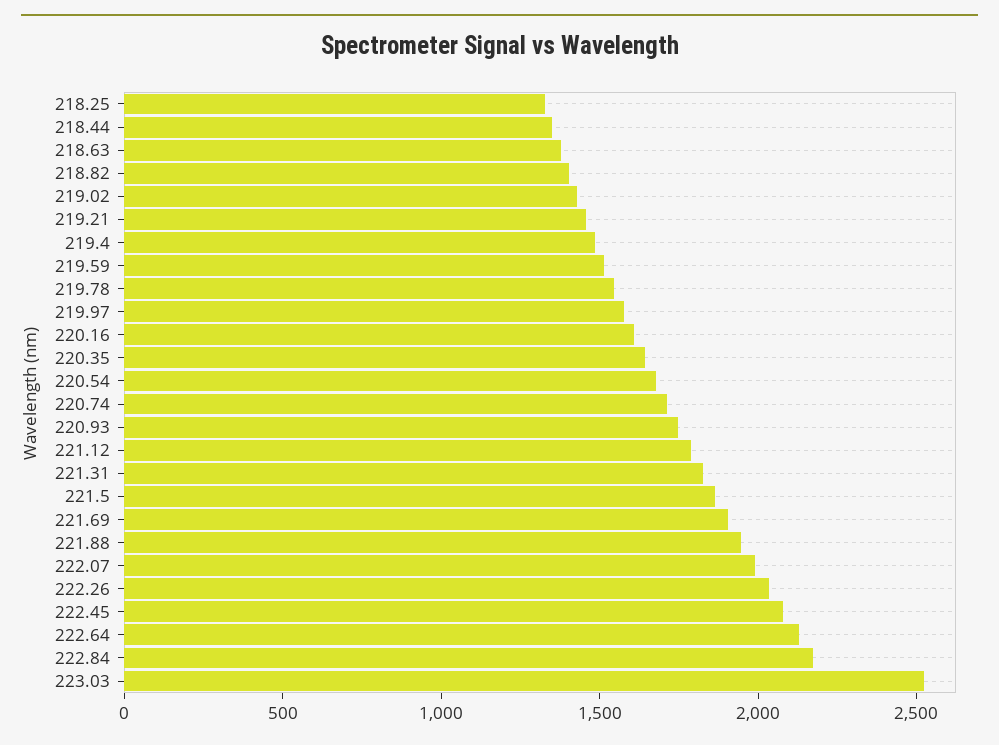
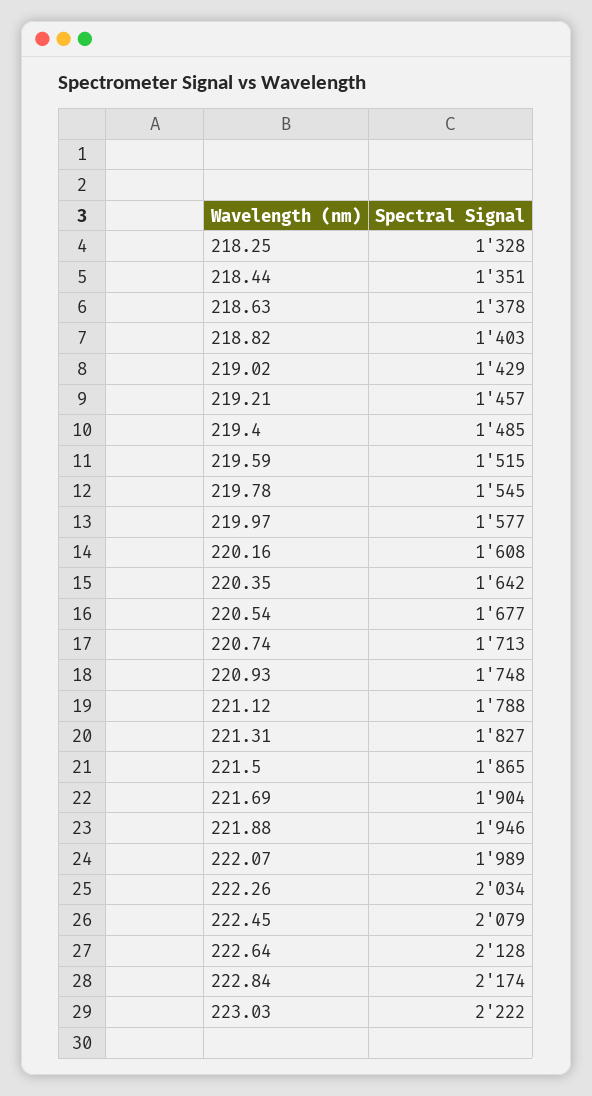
  {
    "218.25": 1328,
    "218.44": 1351,
    "218.63": 1378,
    "218.82": 1403,
    "219.02": 1429,
    "219.21": 1457,
    "219.4": 1485,
    "219.59": 1515,
    "219.78": 1545,
    "219.97": 1577,
    "220.16": 1608,
    "220.35": 1642,
    "220.54": 1677,
    "220.74": 1713,
    "220.93": 1748,
    "221.12": 1788,
    "221.31": 1827,
    "221.5": 1865,
    "221.69": 1904,
    "221.88": 1946,
    "222.07": 1989,
    "222.26": 2034,
    "222.45": 2079,
    "222.64": 2128,
    "222.84": 2174,
-   "223.03": 2500
+   "223.03": 2222
  }

